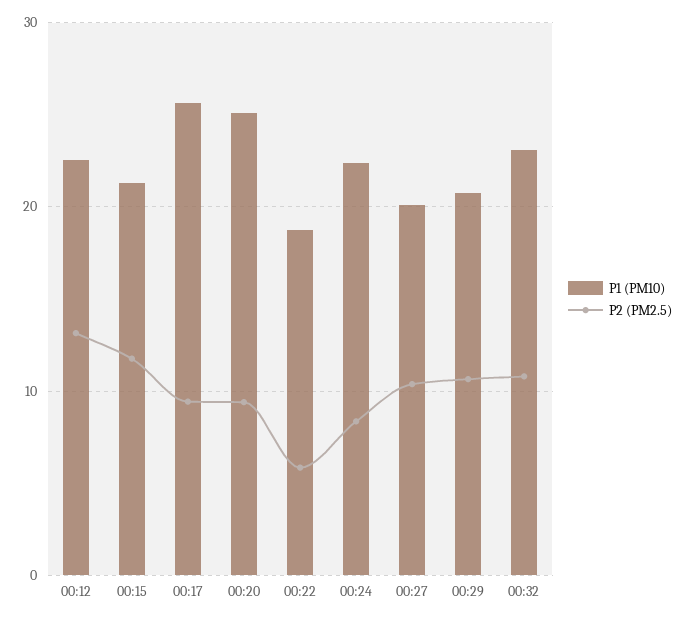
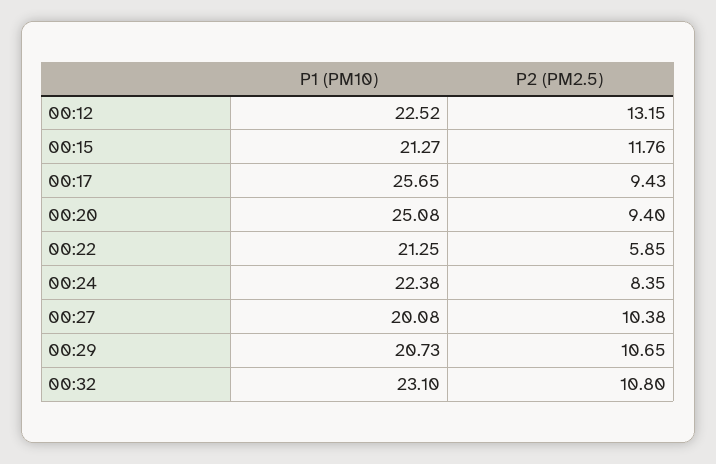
  {
    "P1 (PM10)": {
      "00:12": 22.52,
      "00:15": 21.27,
      "00:17": 25.65,
      "00:20": 25.08,
-     "00:22": 19,
+     "00:22": 21.25,
      "00:24": 22.38,
      "00:27": 20.08,
      "00:29": 20.73,
      "00:32": 23.1
    },
    "P2 (PM2.5)": {
      "00:12": 13.15,
      "00:15": 11.76,
      "00:17": 9.43,
      "00:20": 9.4,
      "00:22": 5.85,
      "00:24": 8.35,
      "00:27": 10.38,
      "00:29": 10.65,
      "00:32": 10.8
    }
  }

